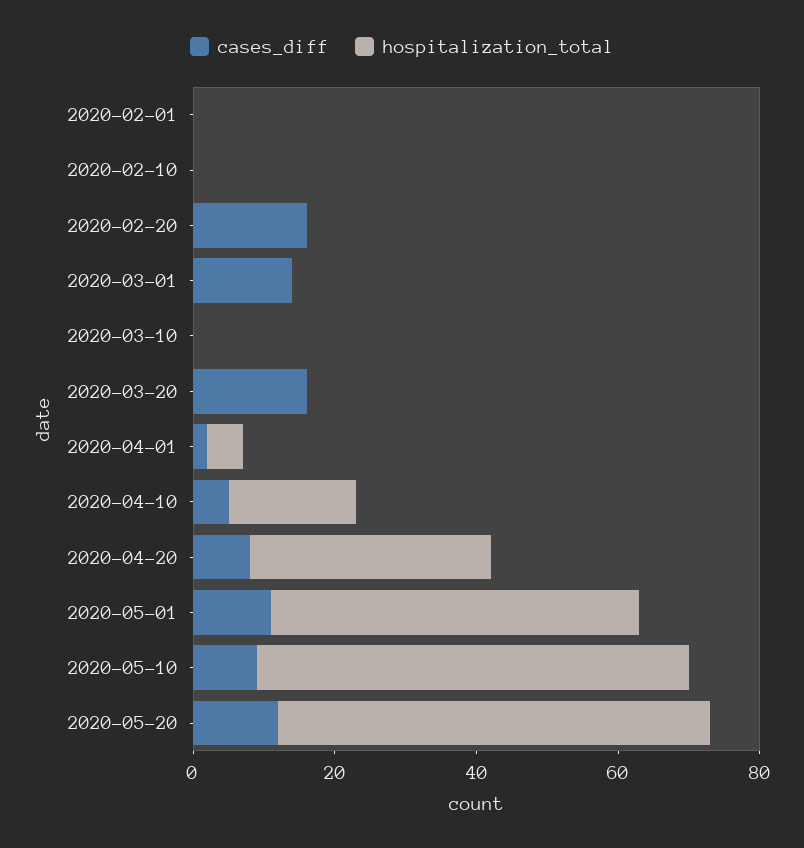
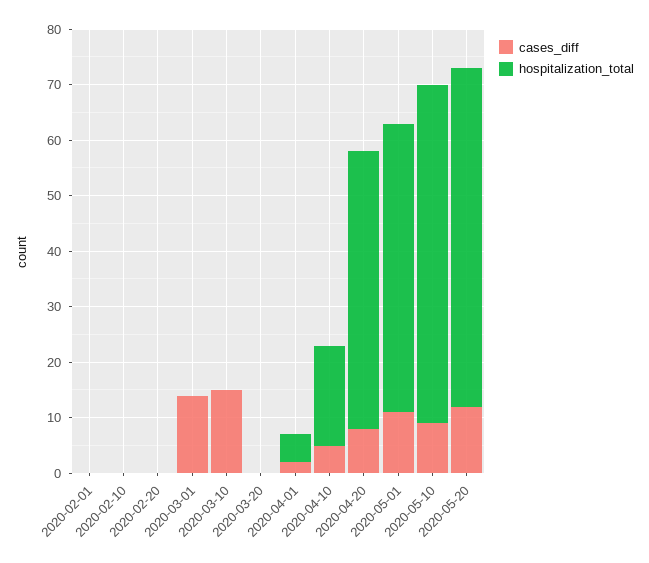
  {
    "cases_diff": {
      "2020-02-01": 0,
      "2020-02-10": 0,
-     "2020-02-20": 15,
+     "2020-02-20": 0,
      "2020-03-01": 15,
-     "2020-03-10": 0,
+     "2020-03-10": 15,
-     "2020-03-20": 15,
+     "2020-03-20": 0,
      "2020-04-01": 0,
      "2020-04-10": 5,
      "2020-04-20": 10,
      "2020-05-01": 10,
      "2020-05-10": 10,
      "2020-05-20": 10
    },
    "hospitalization_total": {
      "2020-02-01": 0,
      "2020-02-10": 0,
      "2020-02-20": 0,
      "2020-03-01": 0,
      "2020-03-10": 0,
      "2020-03-20": 0,
      "2020-04-01": 5,
      "2020-04-10": 20,
-     "2020-04-20": 35,
+     "2020-04-20": 50,
      "2020-05-01": 50,
      "2020-05-10": 60,
      "2020-05-20": 60
    }
  }

